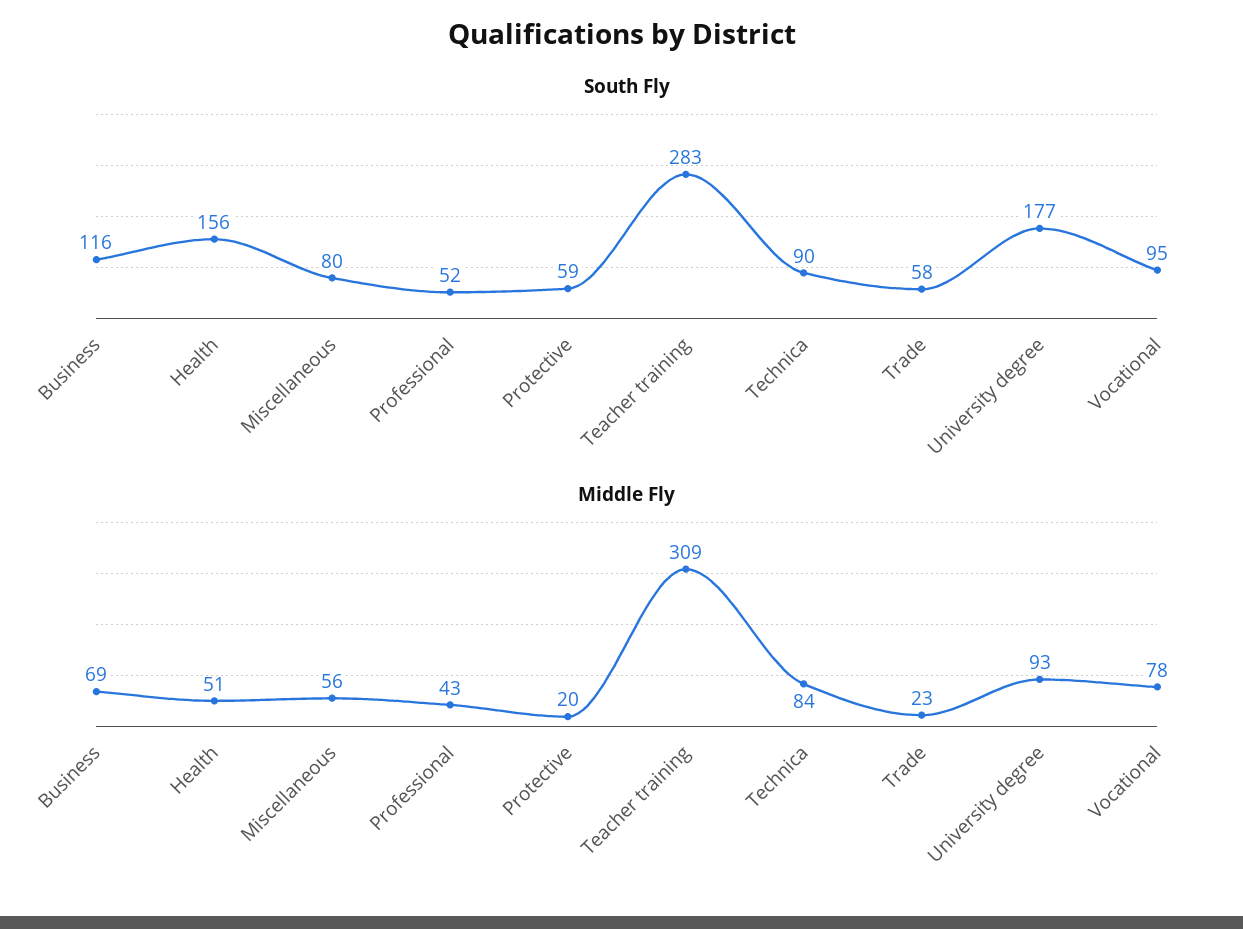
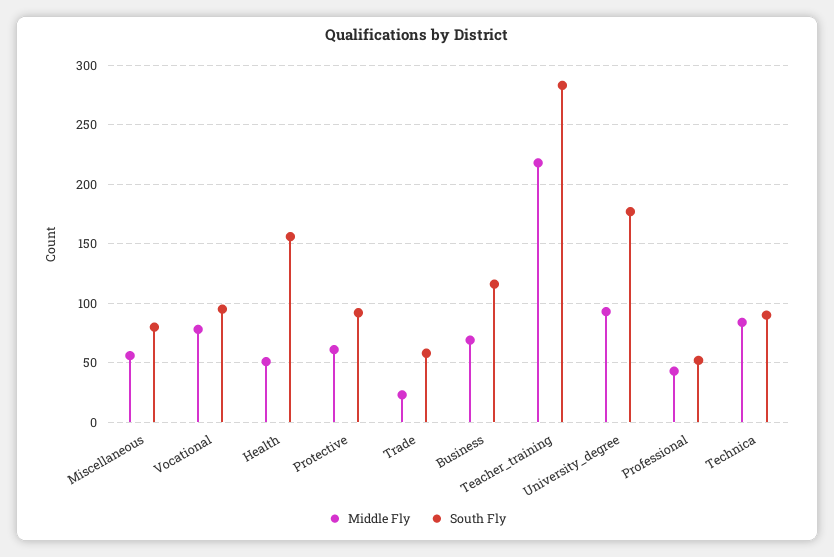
  {
    "South Fly": {
      "Business": 116,
      "Health": 156,
      "Miscellaneous": 80,
      "Professional": 52,
-     "Protective": 59,
+     "Protective": 90,
      "Teacher training": 283,
      "Technica": 90,
      "Trade": 58,
      "University degree": 177,
      "Vocational": 95
    },
    "Middle Fly": {
      "Business": 69,
      "Health": 51,
      "Miscellaneous": 56,
      "Professional": 43,
-     "Protective": 20,
+     "Protective": 60,
-     "Teacher training": 309,
+     "Teacher training": 220,
      "Technica": 84,
      "Trade": 23,
      "University degree": 93,
      "Vocational": 78
    }
  }

